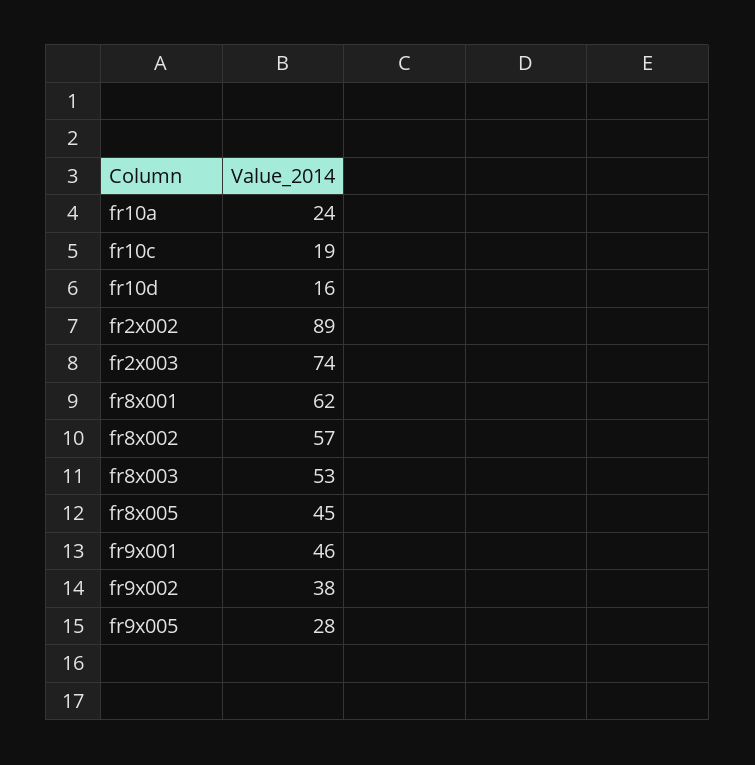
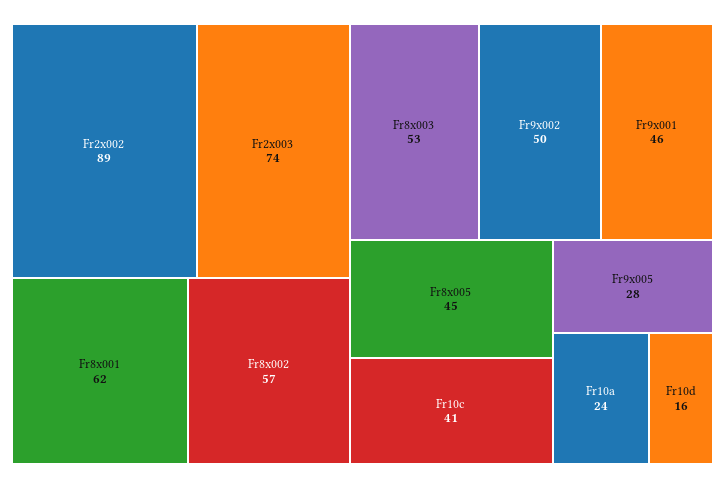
  {
    "fr10a": 24,
-   "fr10c": 19,
+   "fr10c": 41,
    "fr10d": 16,
    "fr2x002": 89,
    "fr2x003": 74,
    "fr8x001": 62,
    "fr8x002": 57,
    "fr8x003": 53,
    "fr8x005": 45,
    "fr9x001": 46,
-   "fr9x002": 38,
+   "fr9x002": 50,
    "fr9x005": 28
  }

